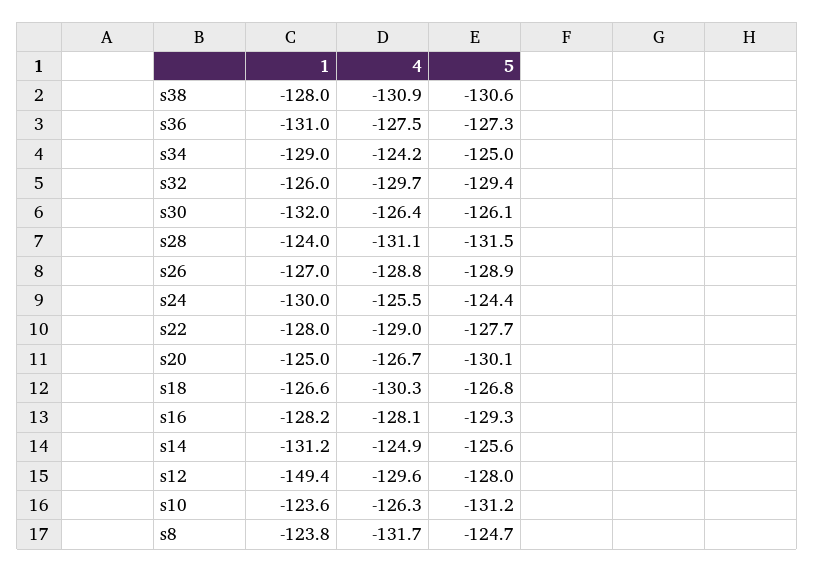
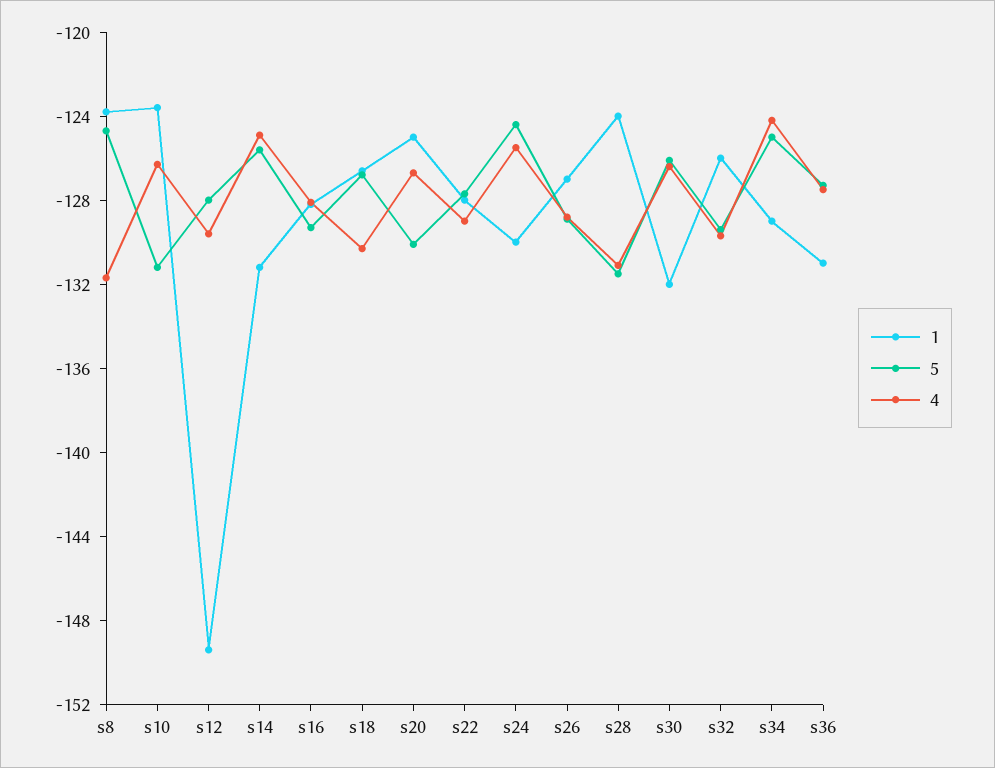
  {
    "1": {
-     "s38": -128,
      "s36": -131,
      "s34": -129,
      "s32": -126,
      "s30": -132,
      "s28": -124,
      "s26": -127,
      "s24": -130,
      "s22": -128,
      "s20": -125,
      "s18": -126.6,
      "s16": -128.2,
      "s14": -131.2,
      "s12": -149.4,
      "s10": -123.6,
      "s8": -123.8
    },
    "4": {
-     "s38": -130.9,
      "s36": -127.5,
      "s34": -124.2,
      "s32": -129.7,
      "s30": -126.4,
      "s28": -131.1,
      "s26": -128.8,
      "s24": -125.5,
      "s22": -129,
      "s20": -126.7,
      "s18": -130.3,
      "s16": -128.1,
      "s14": -124.9,
      "s12": -129.6,
      "s10": -126.3,
      "s8": -131.7
    },
    "5": {
-     "s38": -130.6,
      "s36": -127.3,
      "s34": -125,
      "s32": -129.4,
      "s30": -126.1,
      "s28": -131.5,
      "s26": -128.9,
      "s24": -124.4,
      "s22": -127.7,
      "s20": -130.1,
      "s18": -126.8,
      "s16": -129.3,
      "s14": -125.6,
      "s12": -128,
      "s10": -131.2,
      "s8": -124.7
    }
  }

